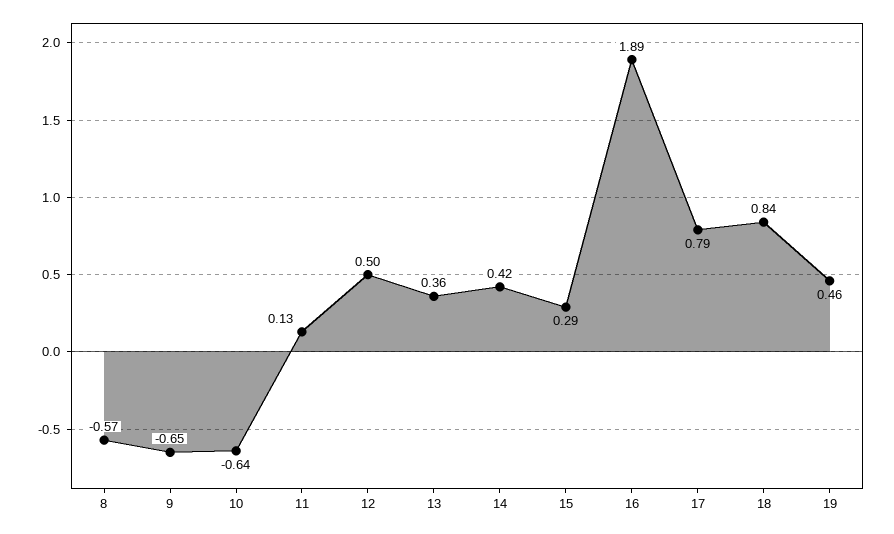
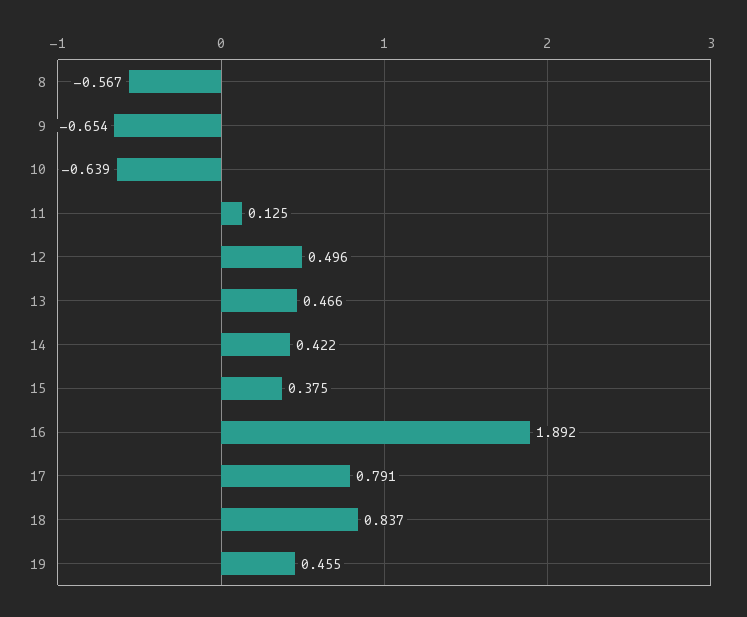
  {
    "8": -0.567,
    "9": -0.654,
    "10": -0.639,
    "11": 0.125,
    "12": 0.496,
-   "13": 0.36,
+   "13": 0.466,
    "14": 0.422,
-   "15": 0.29,
+   "15": 0.375,
    "16": 1.892,
    "17": 0.791,
    "18": 0.837,
    "19": 0.455
  }

